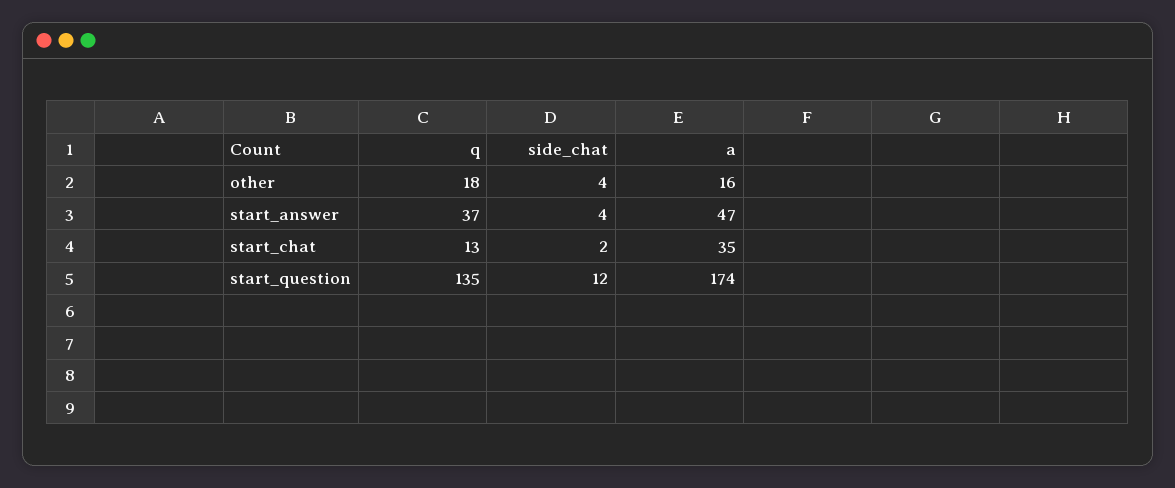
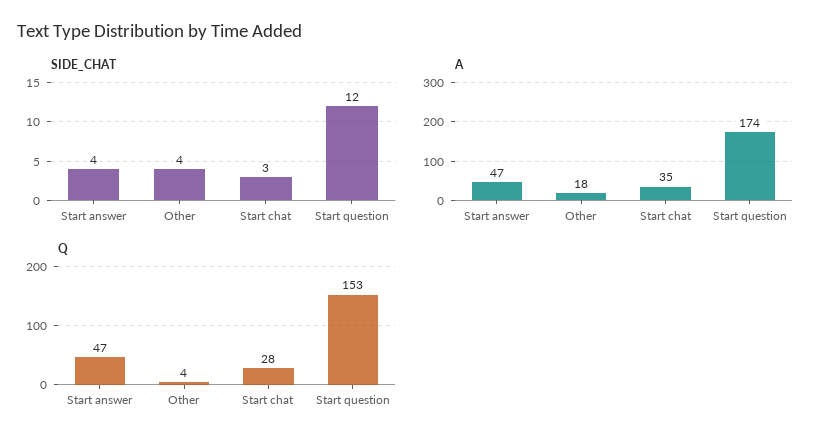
  {
    "q": {
-     "other": 18,
+     "other": 4,
-     "start_answer": 37,
+     "start_answer": 47,
-     "start_chat": 13,
+     "start_chat": 28,
-     "start_question": 135
+     "start_question": 153
    },
    "side_chat": {
      "other": 4,
      "start_answer": 4,
-     "start_chat": 2,
+     "start_chat": 3,
      "start_question": 12
    },
    "a": {
-     "other": 16,
+     "other": 18,
      "start_answer": 47,
      "start_chat": 35,
      "start_question": 174
    }
  }

